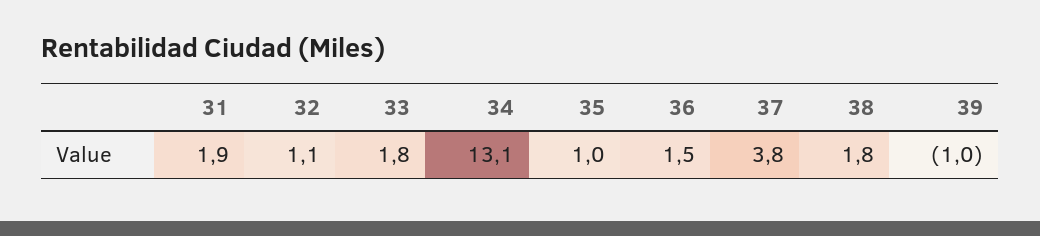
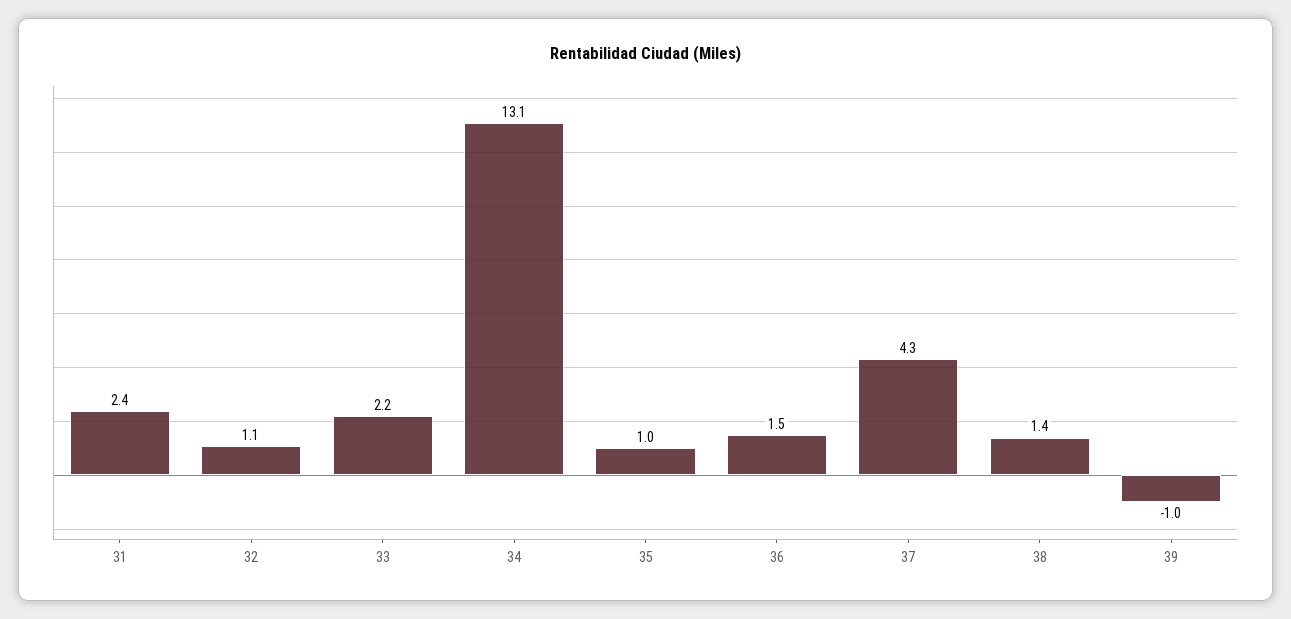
  {
-   "31": 1.9,
+   "31": 2.4,
    "32": 1.1,
-   "33": 1.8,
+   "33": 2.2,
    "34": 13.1,
    "35": 1,
    "36": 1.5,
-   "37": 3.8,
+   "37": 4.3,
-   "38": 1.8,
+   "38": 1.4,
    "39": -1
  }

